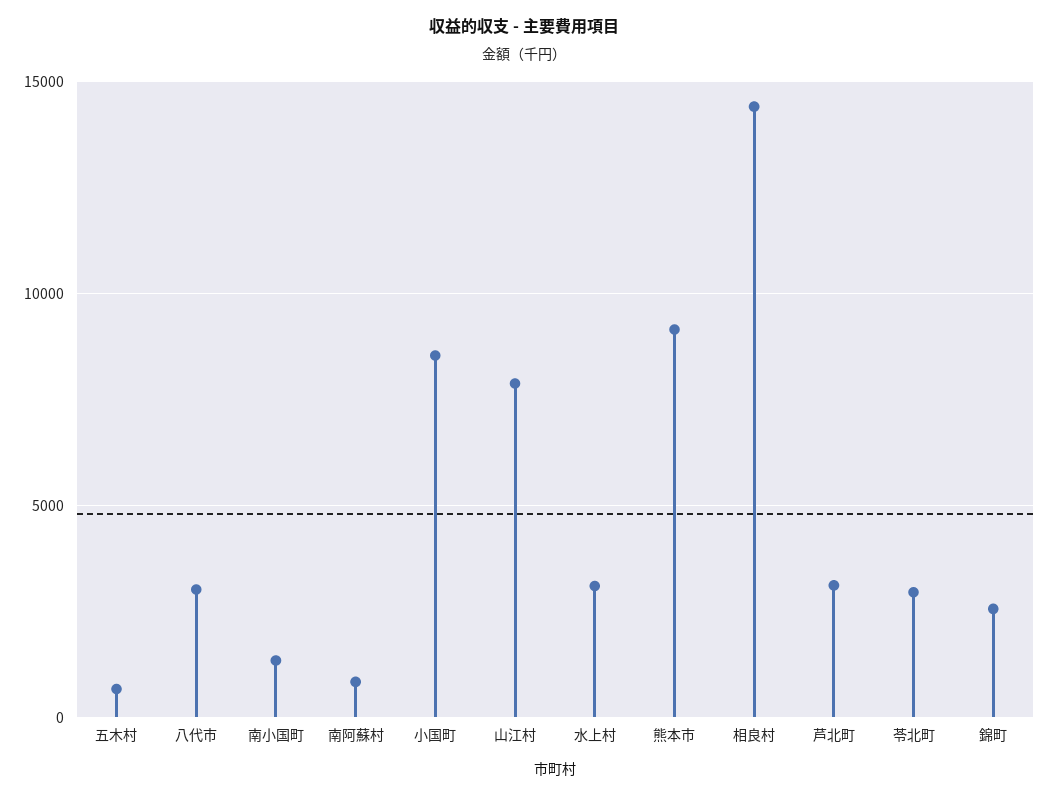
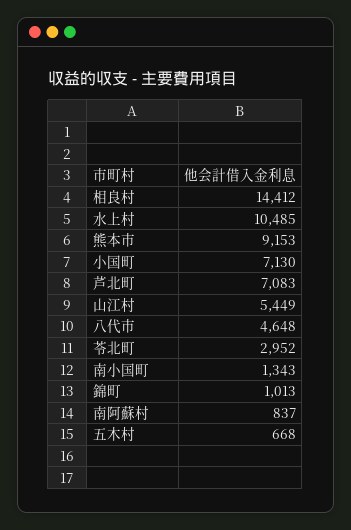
  {
    "五木村": 668,
-   "八代市": 3000,
+   "八代市": 4648,
    "南小国町": 1343,
    "南阿蘇村": 837,
-   "小国町": 8500,
+   "小国町": 7130,
-   "山江村": 8000,
+   "山江村": 5449,
-   "水上村": 3000,
+   "水上村": 10485,
    "熊本市": 9153,
    "相良村": 14412,
-   "芦北町": 3000,
+   "芦北町": 7083,
    "苓北町": 2952,
-   "錦町": 2500
+   "錦町": 1013
  }

